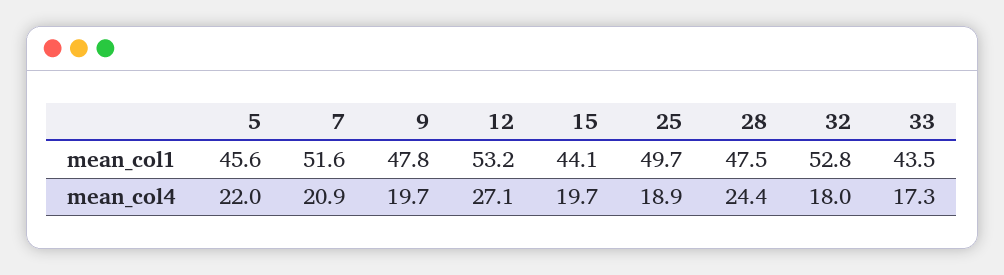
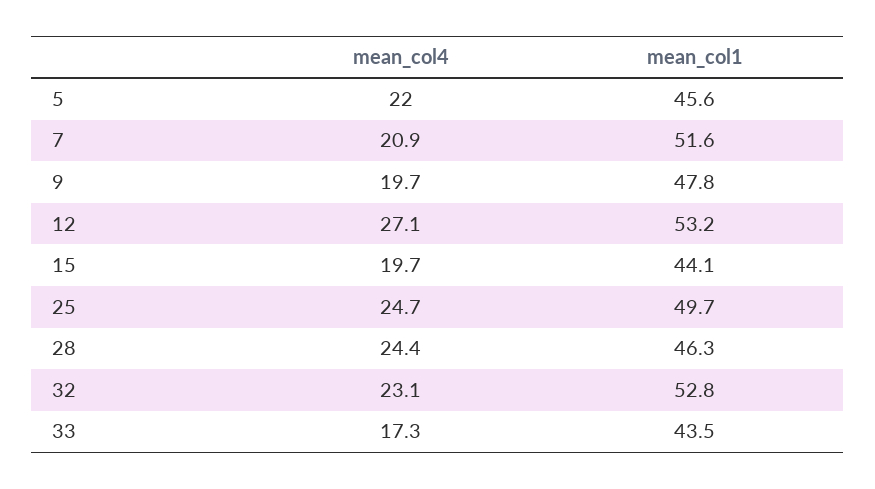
  {
    "5": {
      "mean_col1": 45.6,
      "mean_col4": 22
    },
    "7": {
      "mean_col1": 51.6,
      "mean_col4": 20.9
    },
    "9": {
      "mean_col1": 47.8,
      "mean_col4": 19.7
    },
    "12": {
      "mean_col1": 53.2,
      "mean_col4": 27.1
    },
    "15": {
      "mean_col1": 44.1,
      "mean_col4": 19.7
    },
    "25": {
      "mean_col1": 49.7,
-     "mean_col4": 18.9
+     "mean_col4": 24.7
    },
    "28": {
-     "mean_col1": 47.5,
+     "mean_col1": 46.3,
      "mean_col4": 24.4
    },
    "32": {
      "mean_col1": 52.8,
-     "mean_col4": 18
+     "mean_col4": 23.1
    },
    "33": {
      "mean_col1": 43.5,
      "mean_col4": 17.3
    }
  }

